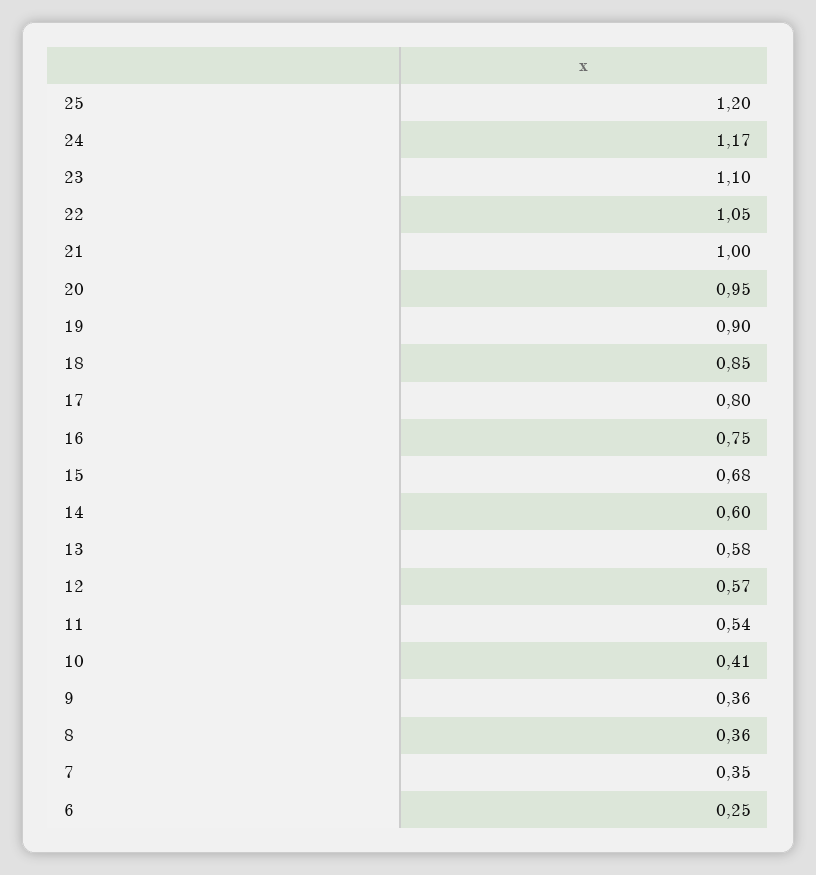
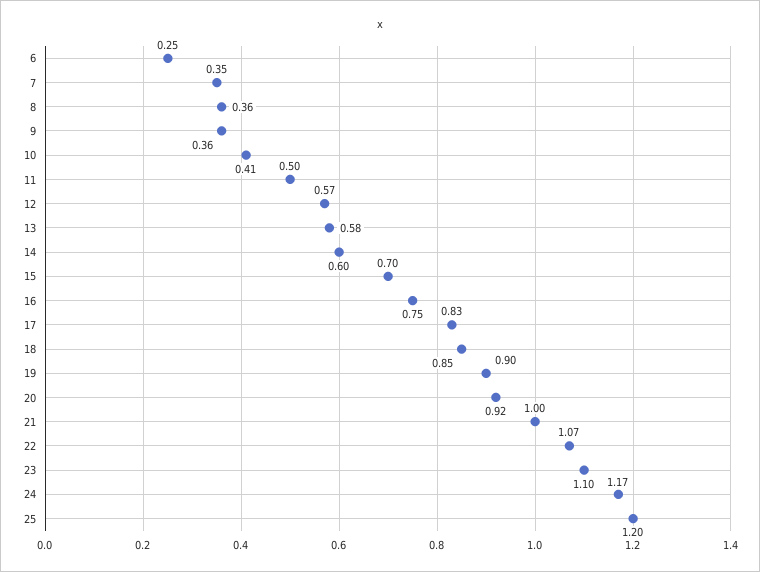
  {
    "25": 1.2,
    "24": 1.17,
    "23": 1.1,
-   "22": 1.05,
+   "22": 1.07,
    "21": 1,
-   "20": 0.95,
+   "20": 0.92,
    "19": 0.9,
    "18": 0.85,
-   "17": 0.8,
+   "17": 0.83,
    "16": 0.75,
-   "15": 0.68,
+   "15": 0.7,
    "14": 0.6,
    "13": 0.58,
    "12": 0.57,
-   "11": 0.54,
+   "11": 0.5,
    "10": 0.41,
    "9": 0.36,
    "8": 0.36,
    "7": 0.35,
    "6": 0.25
  }

